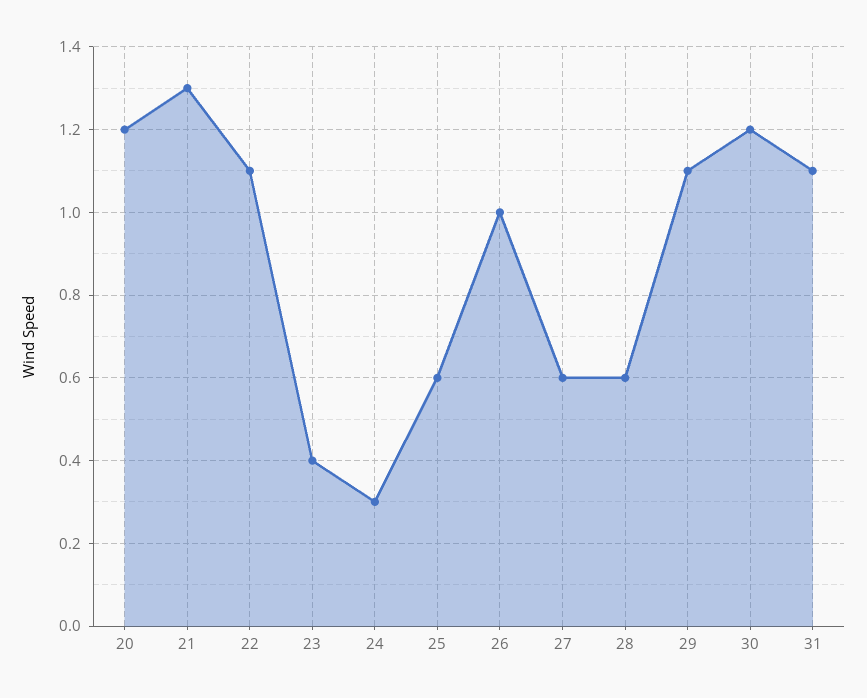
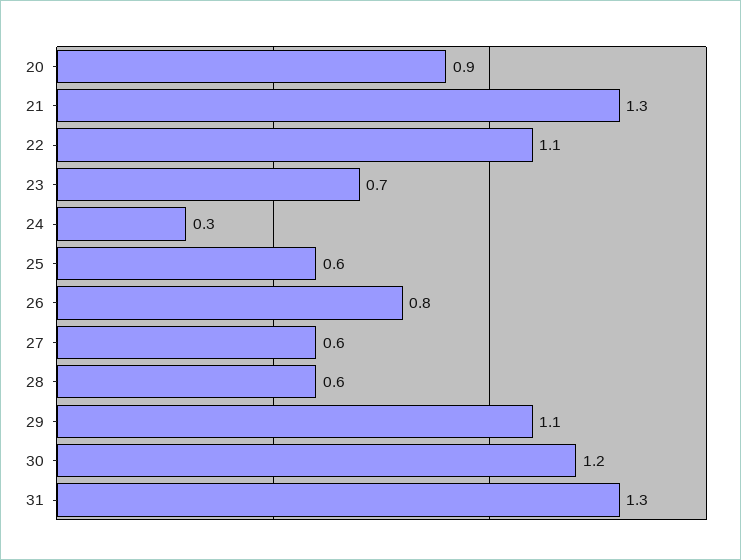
  {
-   "20": 1.2,
+   "20": 0.9,
    "21": 1.3,
    "22": 1.1,
-   "23": 0.4,
+   "23": 0.7,
    "24": 0.3,
    "25": 0.6,
-   "26": 1,
+   "26": 0.8,
    "27": 0.6,
    "28": 0.6,
    "29": 1.1,
    "30": 1.2,
-   "31": 1.1
+   "31": 1.3
  }

